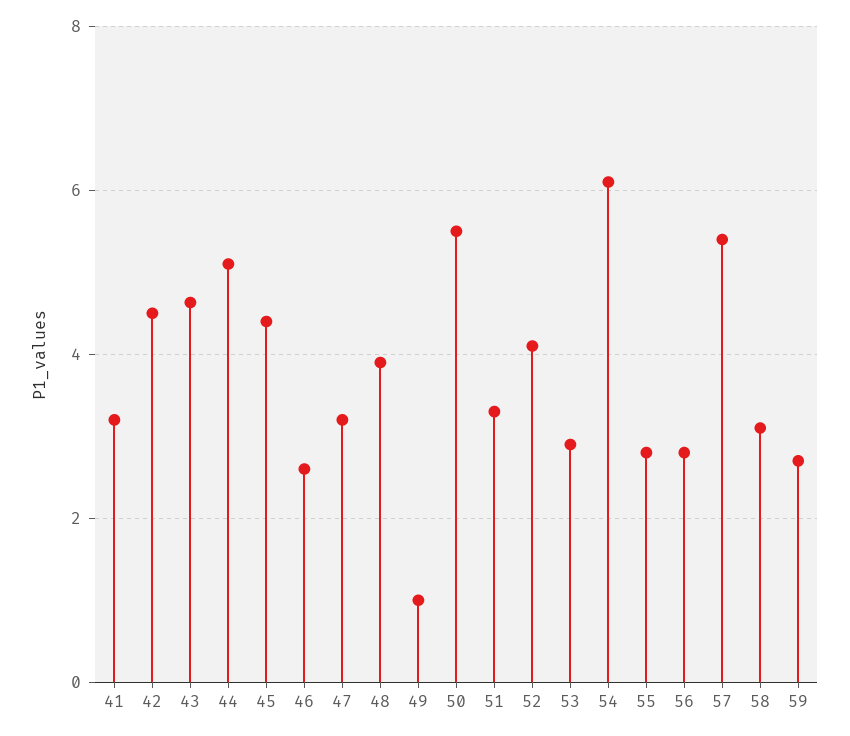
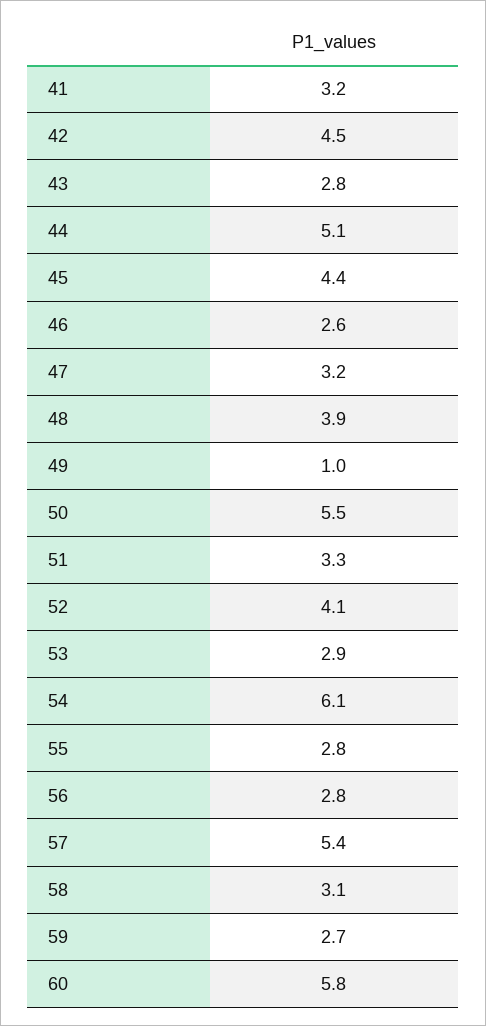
  {
    "41": 3.2,
    "42": 4.5,
-   "43": 4.6,
+   "43": 2.8,
    "44": 5.1,
    "45": 4.4,
    "46": 2.6,
    "47": 3.2,
    "48": 3.9,
    "49": 1,
    "50": 5.5,
    "51": 3.3,
    "52": 4.1,
    "53": 2.9,
    "54": 6.1,
    "55": 2.8,
    "56": 2.8,
    "57": 5.4,
    "58": 3.1,
-   "59": 2.7
+   "59": 2.7,
+   "60": 5.8
  }

